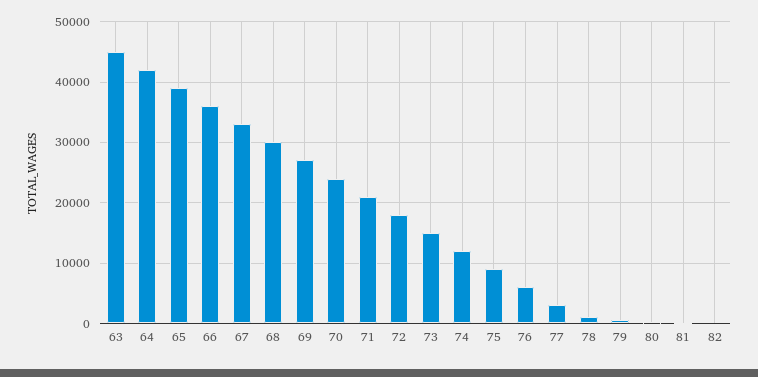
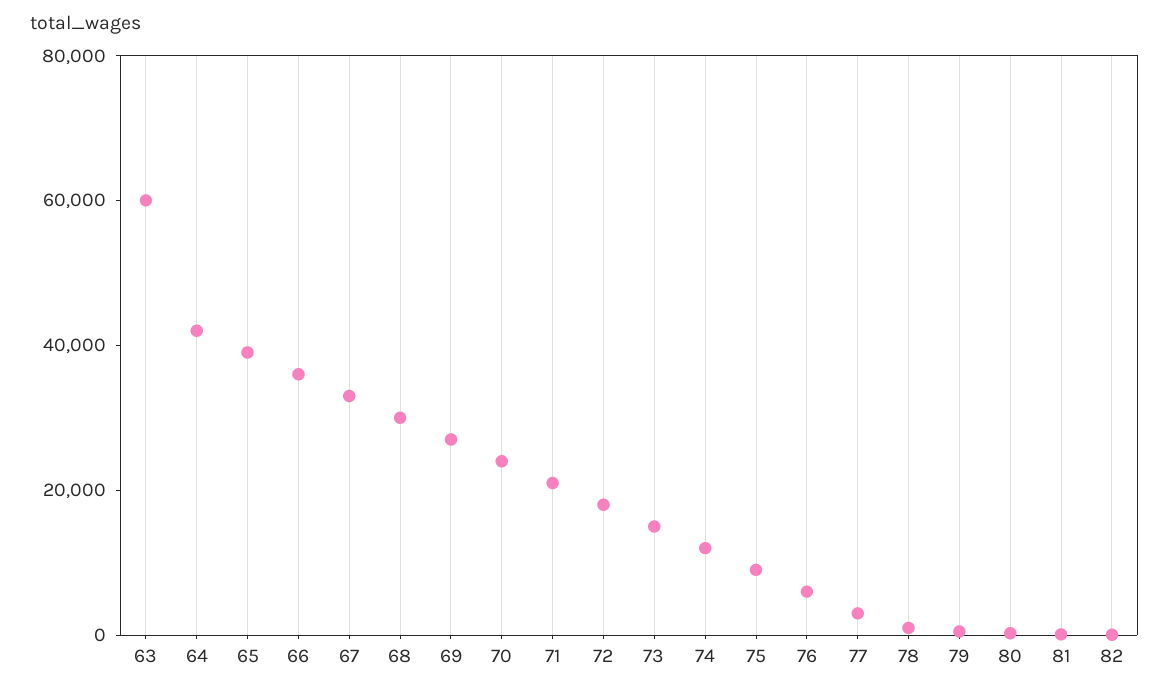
  {
-   "63": 45000,
+   "63": 60000,
    "64": 42000,
    "65": 39000,
    "66": 36000,
    "67": 33000,
    "68": 30000,
    "69": 27000,
    "70": 24000,
    "71": 21000,
    "72": 18000,
    "73": 15000,
    "74": 12000,
    "75": 9000,
    "76": 6000,
    "77": 3000,
    "78": 1000,
    "79": 1000,
    "80": 0,
    "81": 0,
    "82": 0
  }

